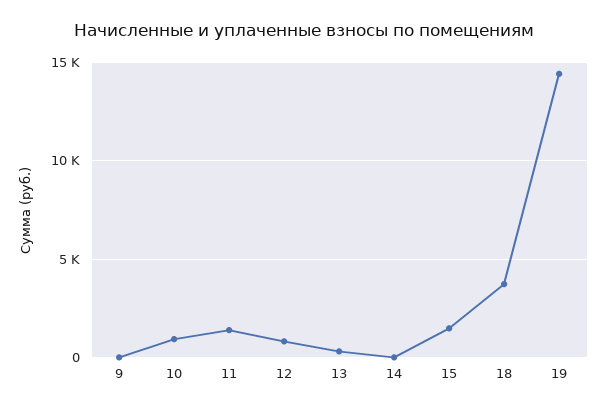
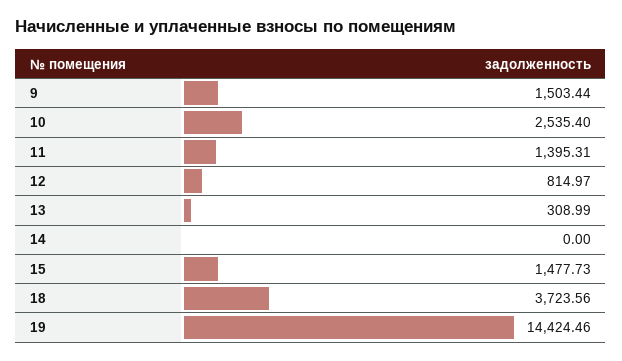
  {
-   "9": 0,
+   "9": 1503.44,
-   "10": 1000,
+   "10": 2535.4,
    "11": 1395.31,
    "12": 814.97,
    "13": 308.99,
    "14": 0,
    "15": 1477.73,
    "18": 3723.56,
    "19": 14424.46
  }

